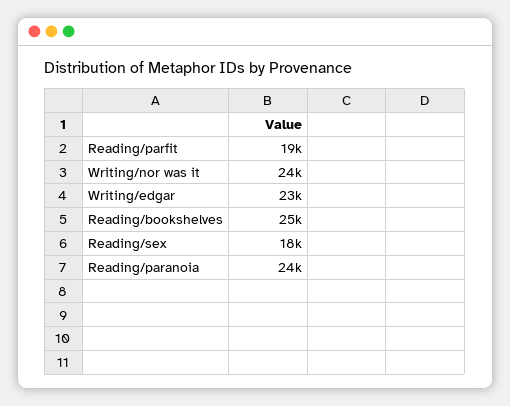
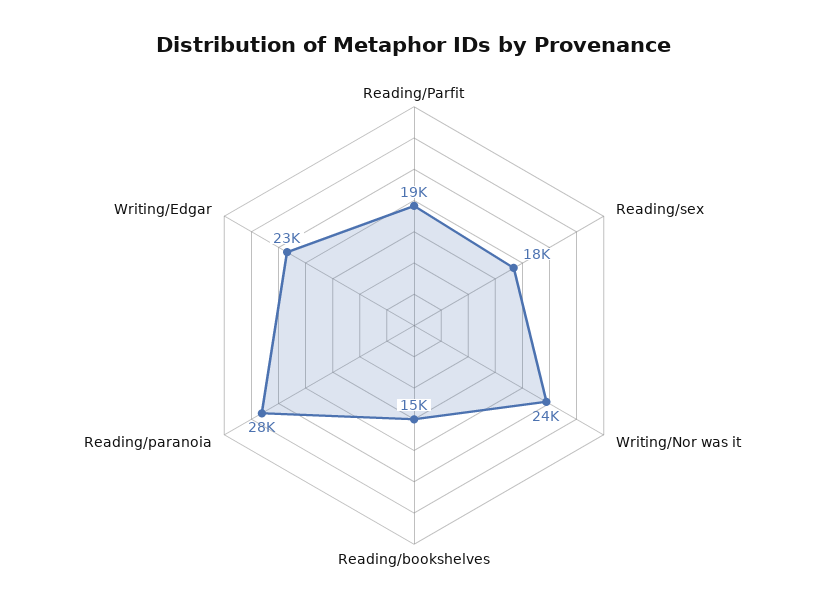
  {
    "Reading/parfit": 19000,
    "Writing/nor was it": 24000,
    "Writing/edgar": 23000,
-   "Reading/bookshelves": 25000,
+   "Reading/bookshelves": 15000,
    "Reading/sex": 18000,
-   "Reading/paranoia": 24000
+   "Reading/paranoia": 28000
  }

